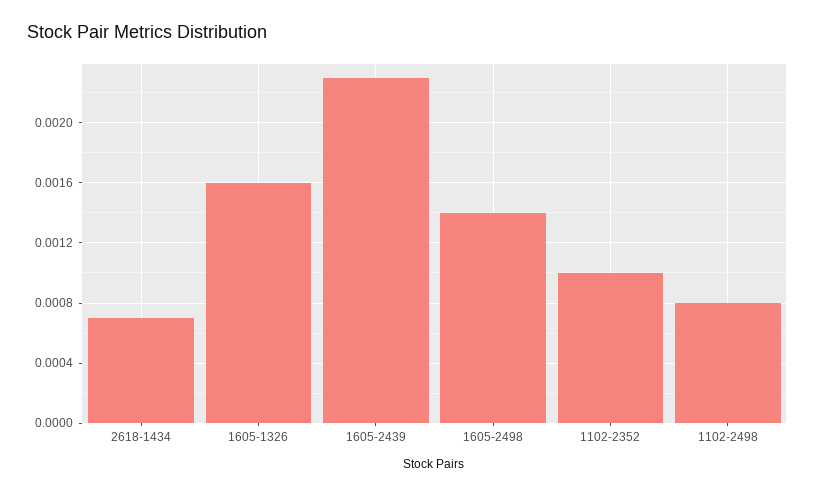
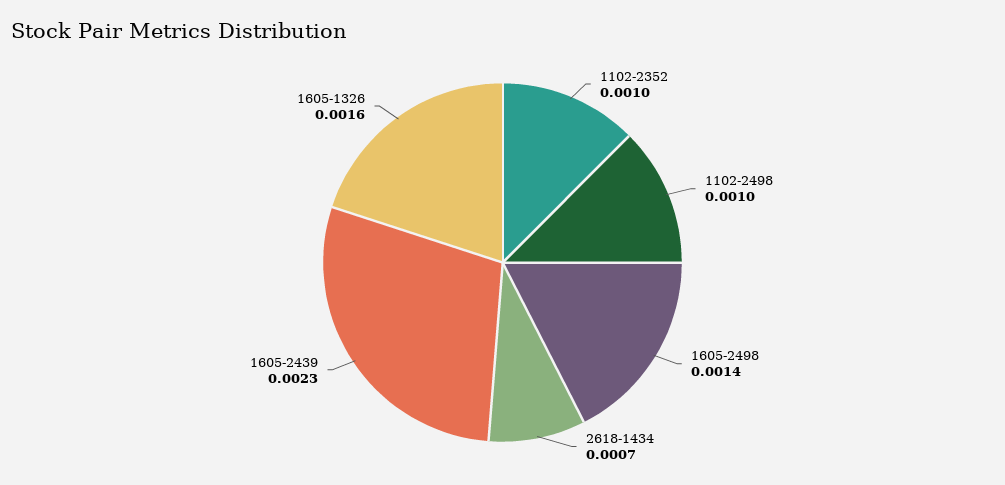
  {
    "2618-1434": 0.0007,
    "1605-1326": 0.0016,
    "1605-2439": 0.0023,
    "1605-2498": 0.0014,
    "1102-2352": 0.001,
-   "1102-2498": 0.0008
+   "1102-2498": 0.001
  }

